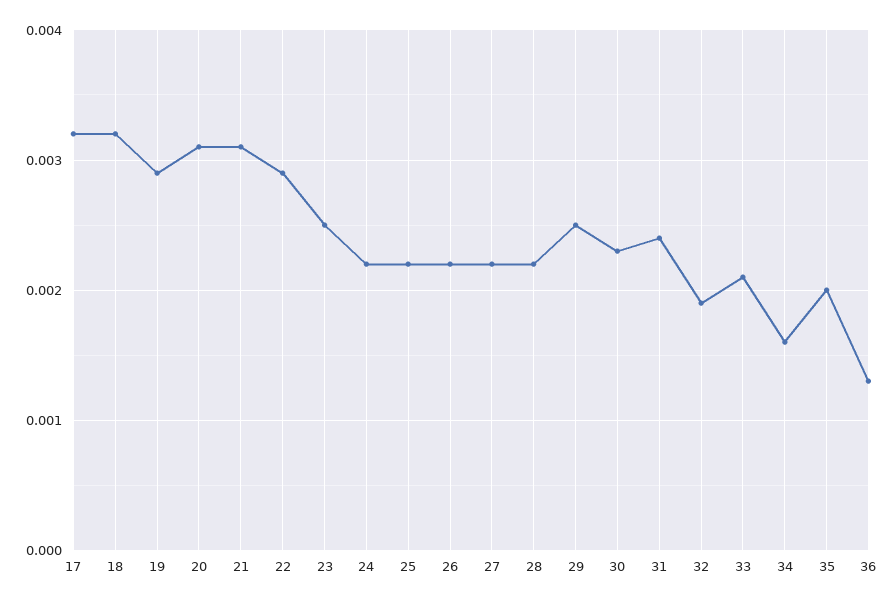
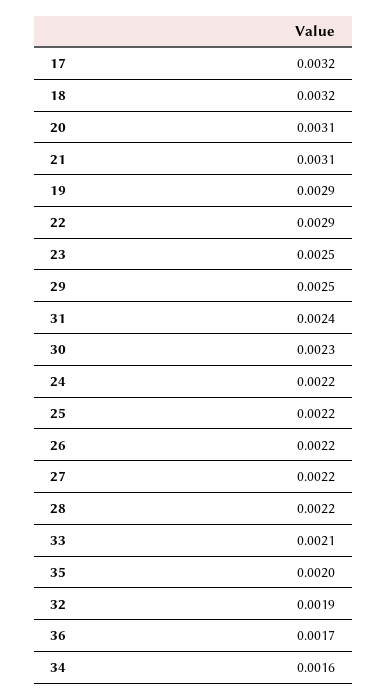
  {
    "17": 0.0032,
    "18": 0.0032,
    "19": 0.0029,
    "20": 0.0031,
    "21": 0.0031,
    "22": 0.0029,
    "23": 0.0025,
    "24": 0.0022,
    "25": 0.0022,
    "26": 0.0022,
    "27": 0.0022,
    "28": 0.0022,
    "29": 0.0025,
    "30": 0.0023,
    "31": 0.0024,
    "32": 0.0019,
    "33": 0.0021,
    "34": 0.0016,
    "35": 0.002,
-   "36": 0.0013
+   "36": 0.0017
  }

